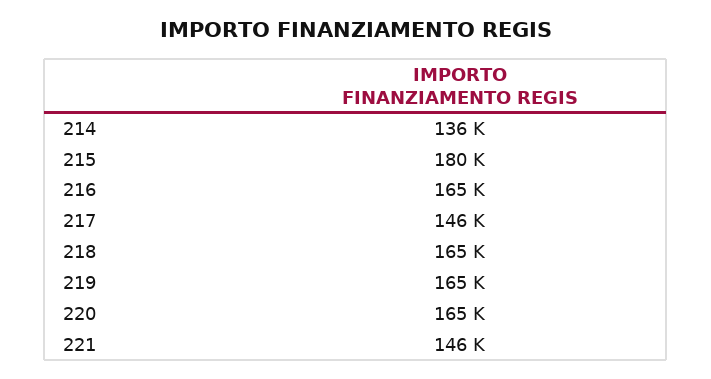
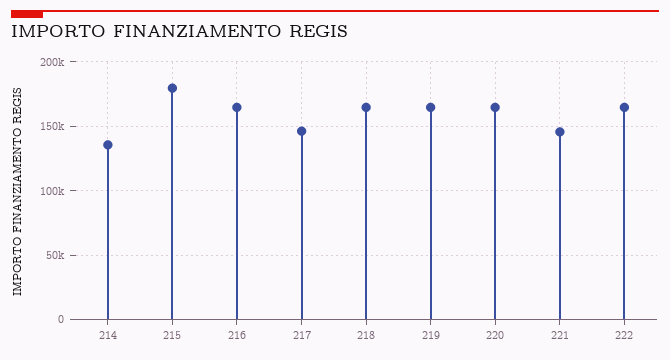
  {
    "214": 136000,
    "215": 180000,
    "216": 165000,
    "217": 146000,
    "218": 165000,
    "219": 165000,
    "220": 165000,
-   "221": 146000
+   "221": 146000,
+   "222": 165000
  }

